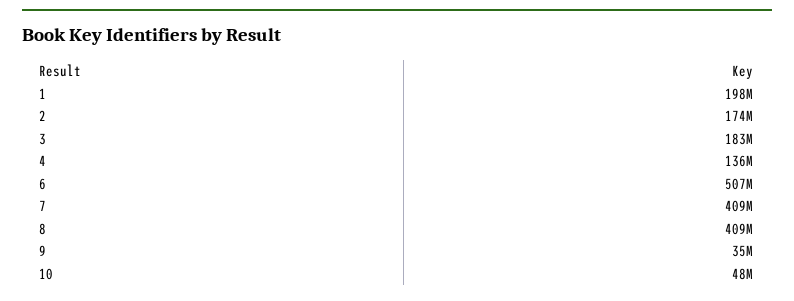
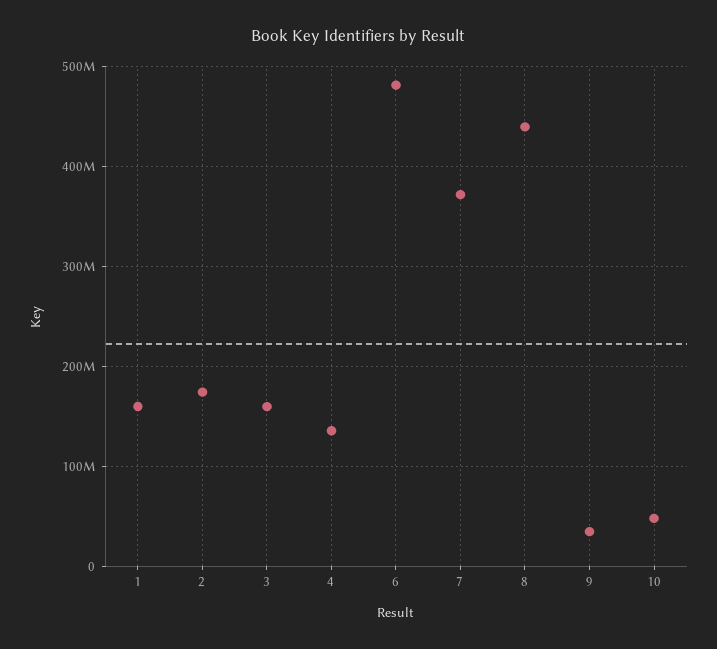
  {
-   "1": 198000000,
+   "1": 160000000,
    "2": 174000000,
-   "3": 183000000,
+   "3": 160000000,
    "4": 136000000,
-   "6": 507000000,
+   "6": 480000000,
-   "7": 409000000,
+   "7": 370000000,
-   "8": 409000000,
+   "8": 440000000,
    "9": 35000000,
    "10": 48000000
  }

